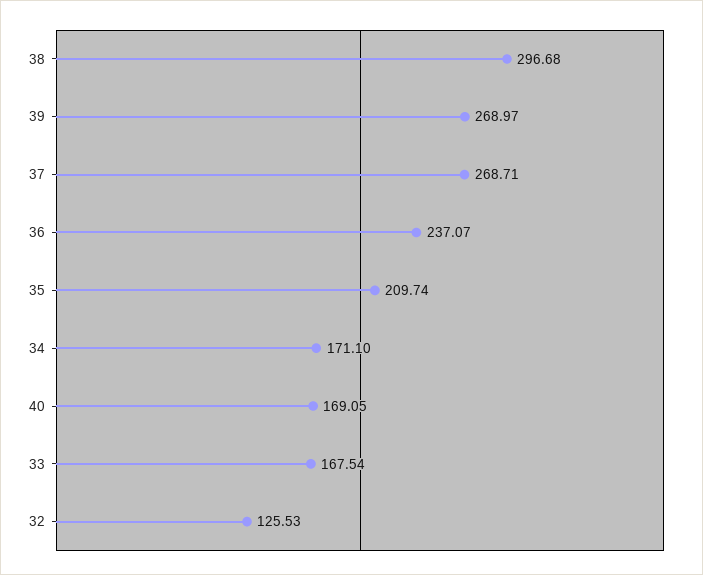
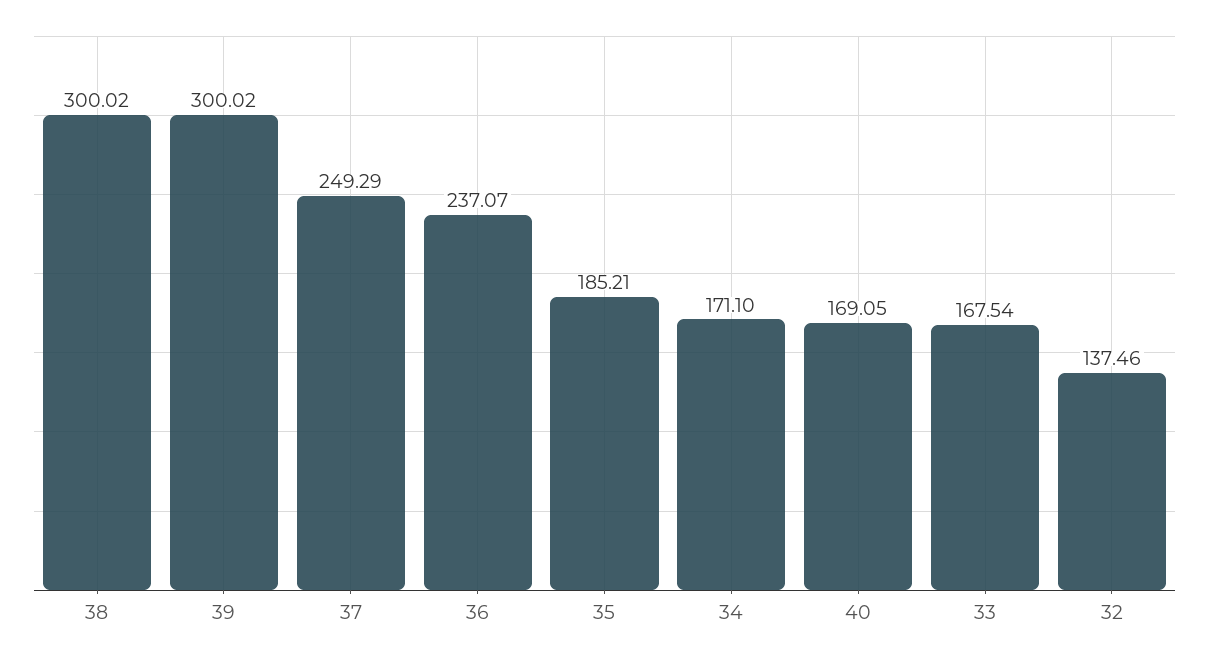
  {
-   "38": 296.68,
+   "38": 300.02,
-   "39": 268.97,
+   "39": 300.02,
-   "37": 268.71,
+   "37": 249.29,
    "36": 237.07,
-   "35": 209.74,
+   "35": 185.21,
    "34": 171.1,
    "40": 169.05,
    "33": 167.54,
-   "32": 125.53
+   "32": 137.46
  }

